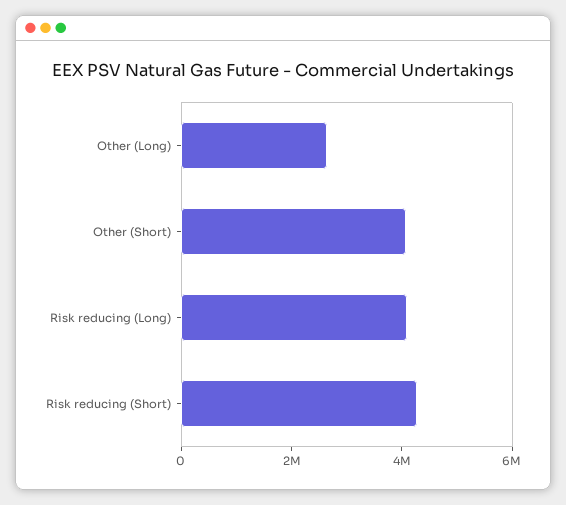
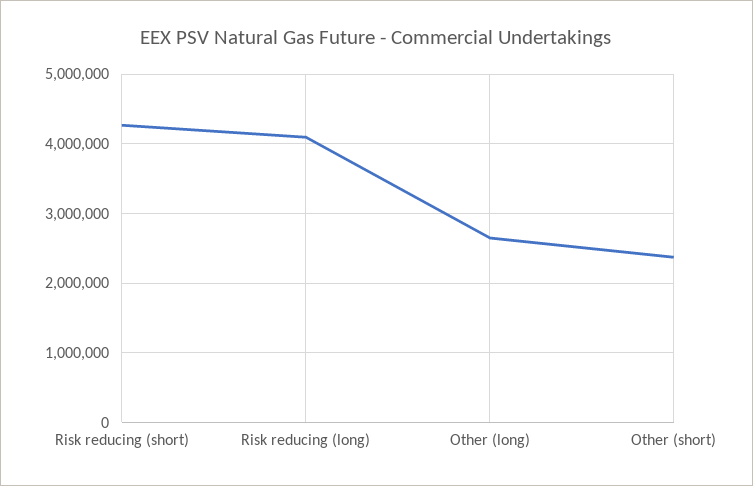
  {
    "Other (Long)": 2600000,
-   "Other (Short)": 4000000,
+   "Other (Short)": 2400000,
    "Risk reducing (Long)": 4100000,
    "Risk reducing (Short)": 4300000
  }

